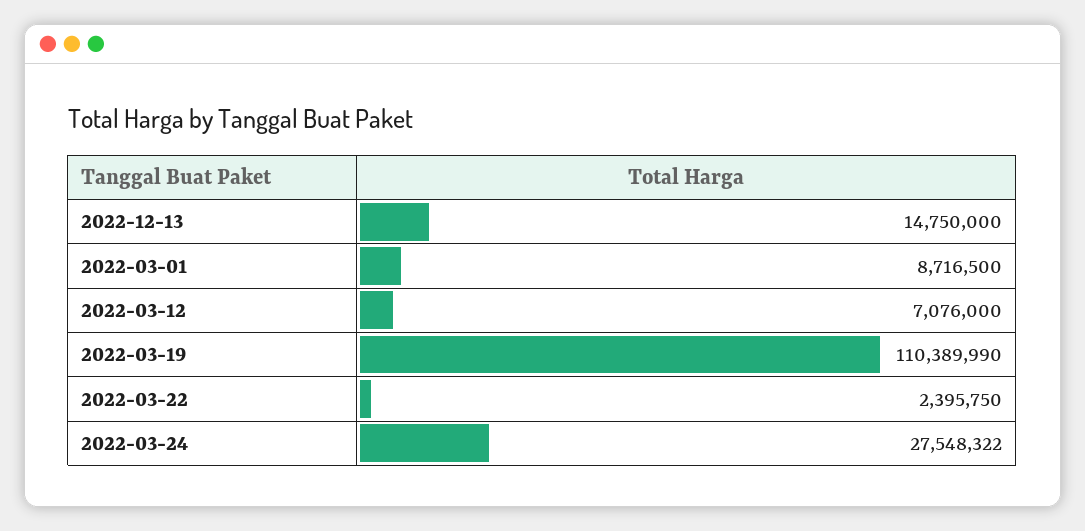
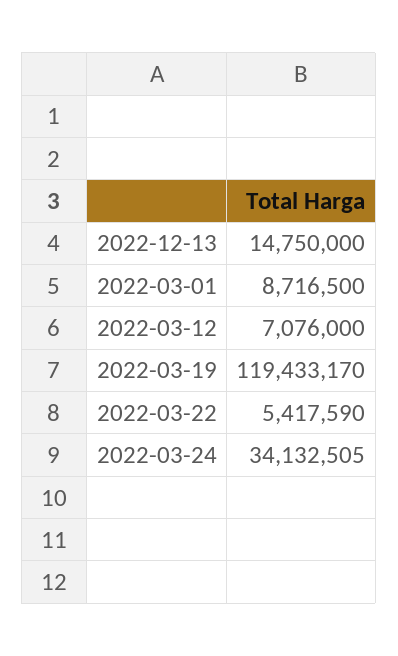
  {
    "2022-12-13": 14750000,
    "2022-03-01": 8716500,
    "2022-03-12": 7076000,
-   "2022-03-19": 110389990,
+   "2022-03-19": 119433170,
-   "2022-03-22": 2395750,
+   "2022-03-22": 5417590,
-   "2022-03-24": 27548322
+   "2022-03-24": 34132505
  }

